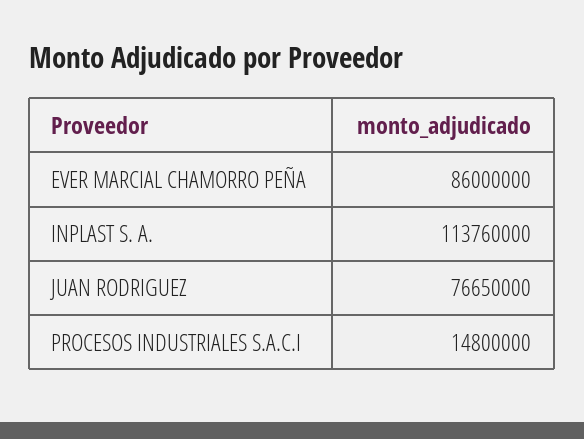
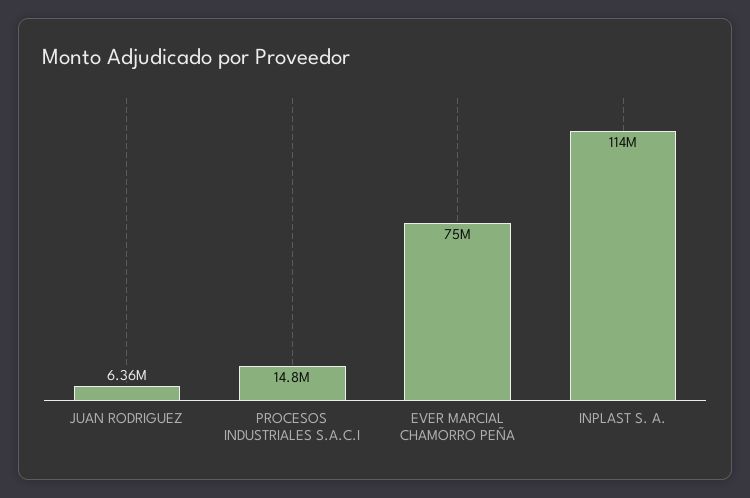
  {
-   "EVER MARCIAL CHAMORRO PEÑA": 86000000,
+   "EVER MARCIAL CHAMORRO PEÑA": 75000000,
    "INPLAST S. A.": 113760000,
-   "JUAN RODRIGUEZ": 76650000,
+   "JUAN RODRIGUEZ": 6360000,
    "PROCESOS INDUSTRIALES S.A.C.I": 14800000
  }

